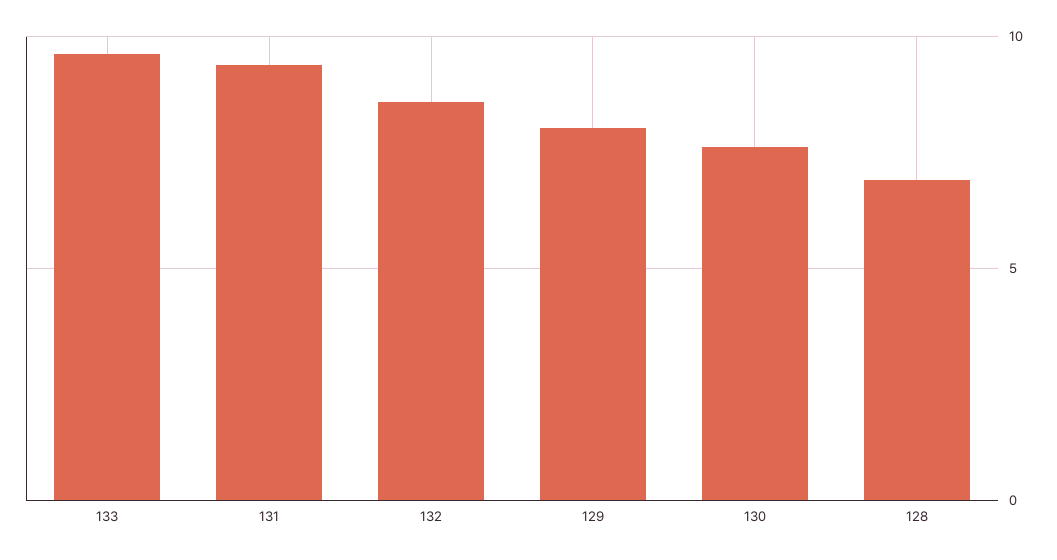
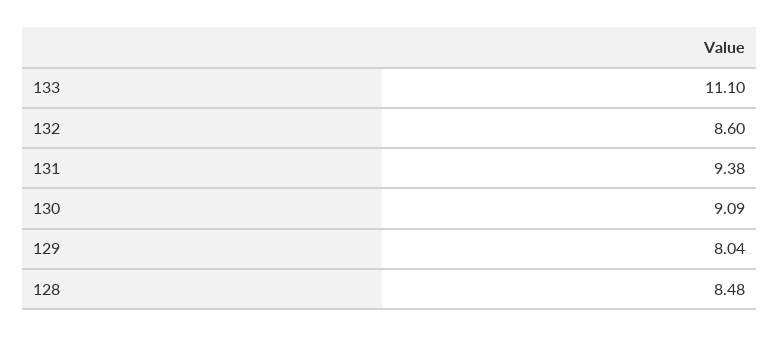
  {
-   "133": 9.5,
+   "133": 11.1,
    "131": 9.38,
    "132": 8.6,
    "129": 8.04,
-   "130": 7.5,
+   "130": 9.09,
-   "128": 7
+   "128": 8.48
  }

